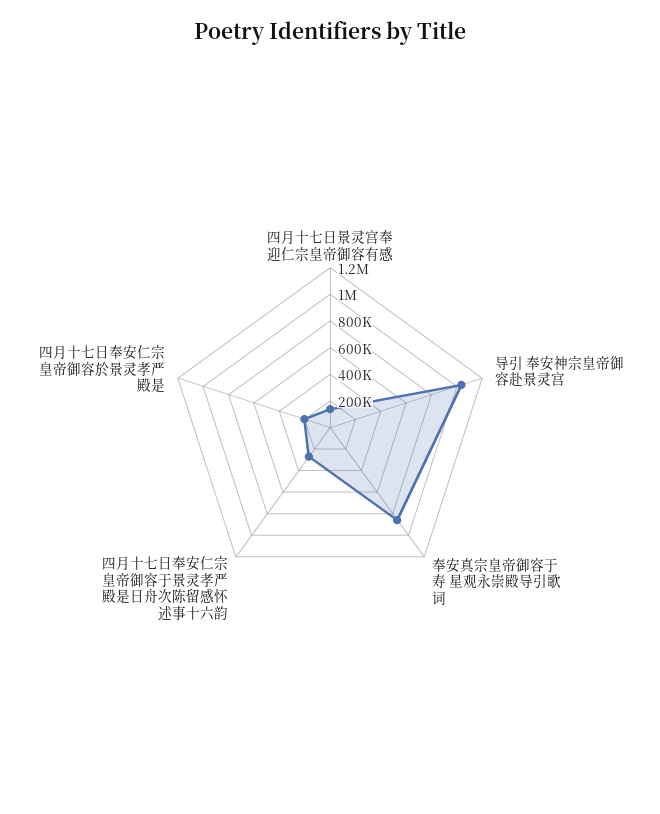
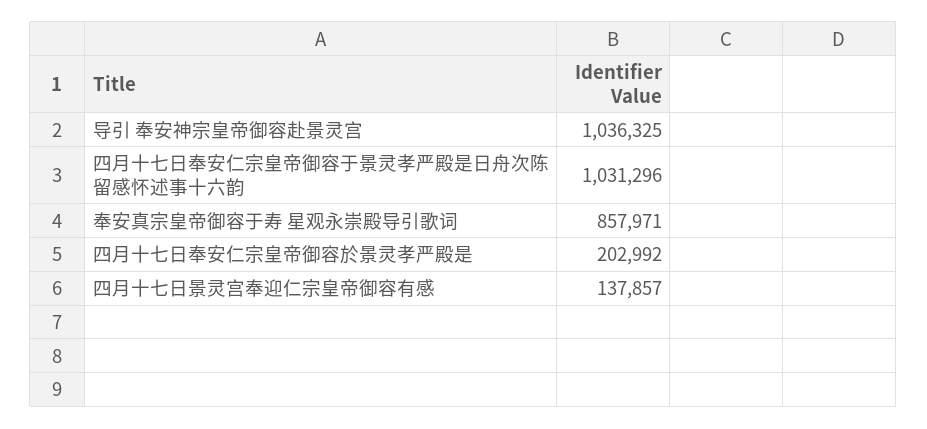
  {
    "四月十七日景灵宫奉迎仁宗皇帝御容有感": 137857,
    "导引 奉安神宗皇帝御容赴景灵宫": 1036325,
    "奉安真宗皇帝御容于寿 星观永崇殿导引歌词": 857971,
-   "四月十七日奉安仁宗皇帝御容于景灵孝严殿是日舟次陈留感怀述事十六韵": 300000,
+   "四月十七日奉安仁宗皇帝御容于景灵孝严殿是日舟次陈留感怀述事十六韵": 1031296,
    "四月十七日奉安仁宗皇帝御容於景灵孝严殿是": 202992
  }

